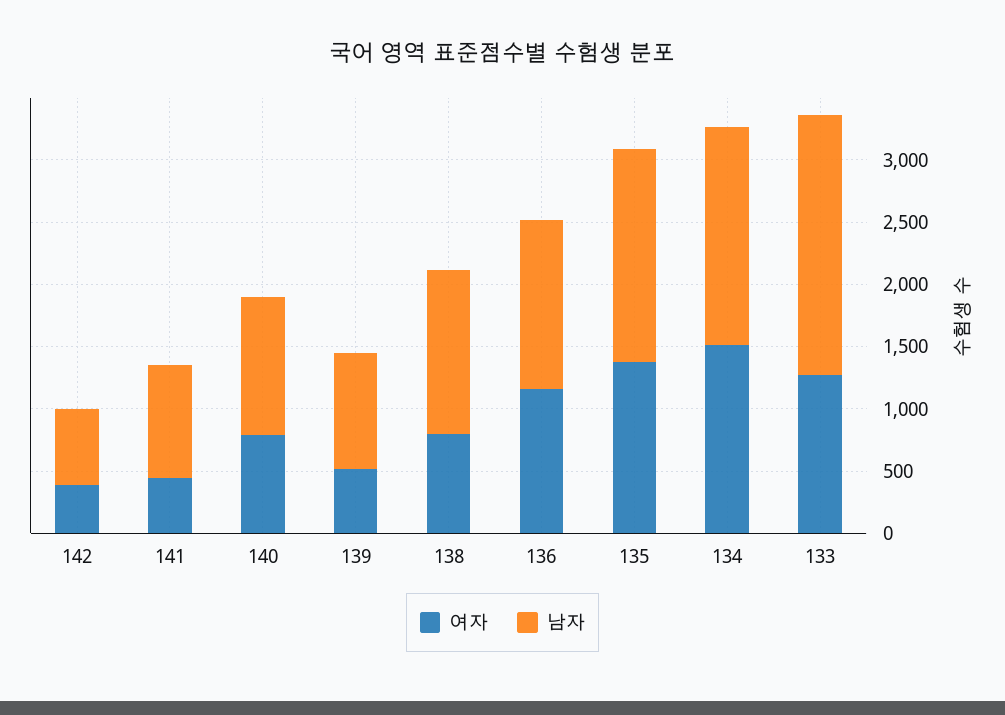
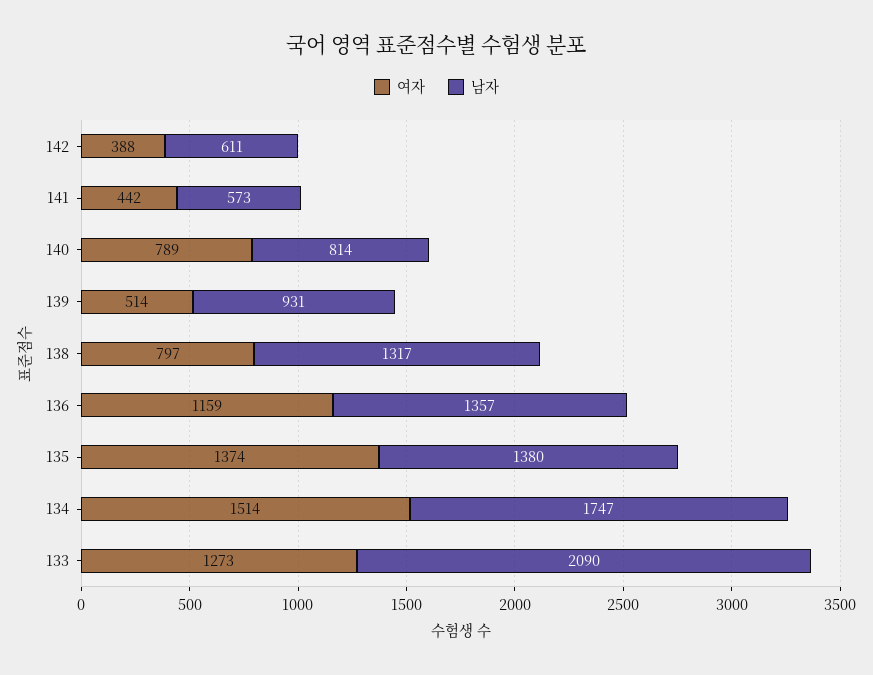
  {
    "여자": {
      "142": 388,
      "141": 442,
      "140": 789,
      "139": 514,
      "138": 797,
      "136": 1159,
      "135": 1374,
      "134": 1514,
      "133": 1273
    },
    "남자": {
      "142": 611,
-     "141": 900,
+     "141": 573,
-     "140": 1100,
+     "140": 814,
      "139": 931,
      "138": 1317,
      "136": 1357,
-     "135": 1700,
+     "135": 1380,
      "134": 1747,
      "133": 2090
    }
  }

